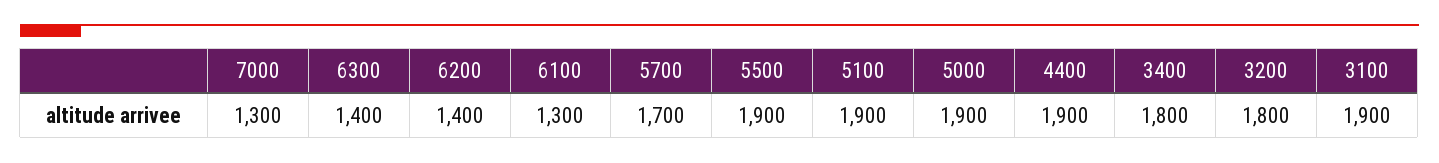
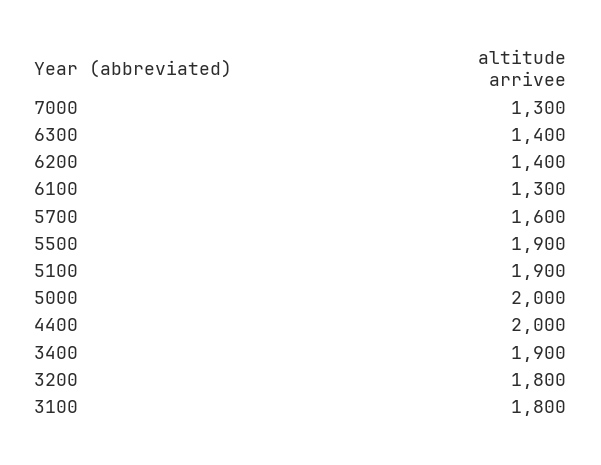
  {
    "7000": 1300,
    "6300": 1400,
    "6200": 1400,
    "6100": 1300,
-   "5700": 1700,
+   "5700": 1600,
    "5500": 1900,
    "5100": 1900,
-   "5000": 1900,
+   "5000": 2000,
-   "4400": 1900,
+   "4400": 2000,
-   "3400": 1800,
+   "3400": 1900,
    "3200": 1800,
-   "3100": 1900
+   "3100": 1800
  }

